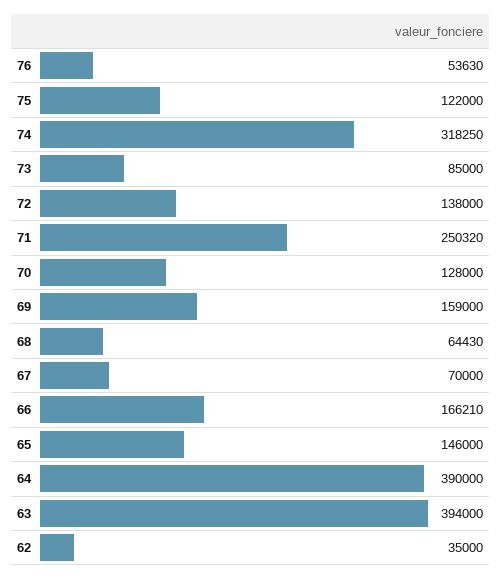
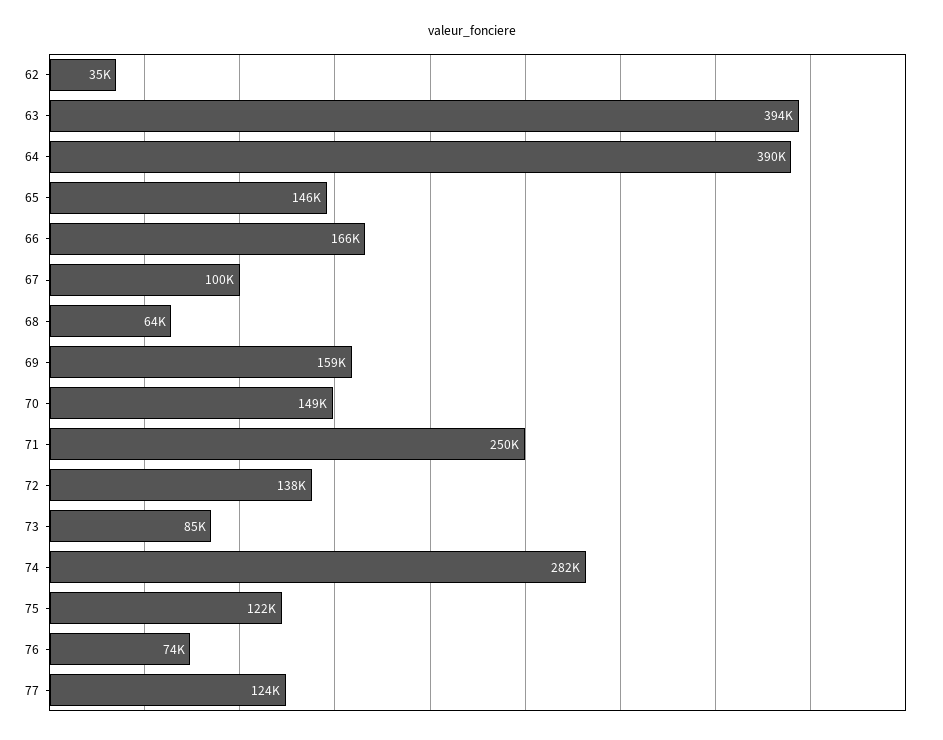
  {
-   "76": 53630,
+   "76": 74000,
    "75": 122000,
-   "74": 318250,
+   "74": 282000,
    "73": 85000,
    "72": 138000,
    "71": 250320,
-   "70": 128000,
+   "70": 149000,
    "69": 159000,
    "68": 64430,
-   "67": 70000,
+   "67": 100000,
    "66": 166210,
    "65": 146000,
    "64": 390000,
    "63": 394000,
-   "62": 35000
+   "62": 35000,
+   "77": 124000
  }

